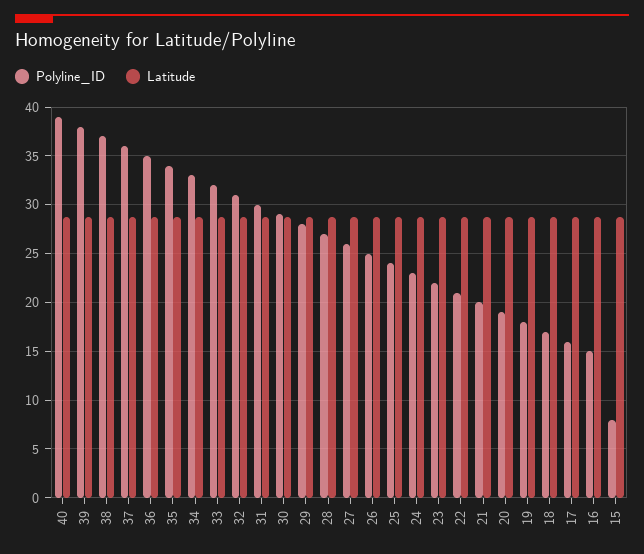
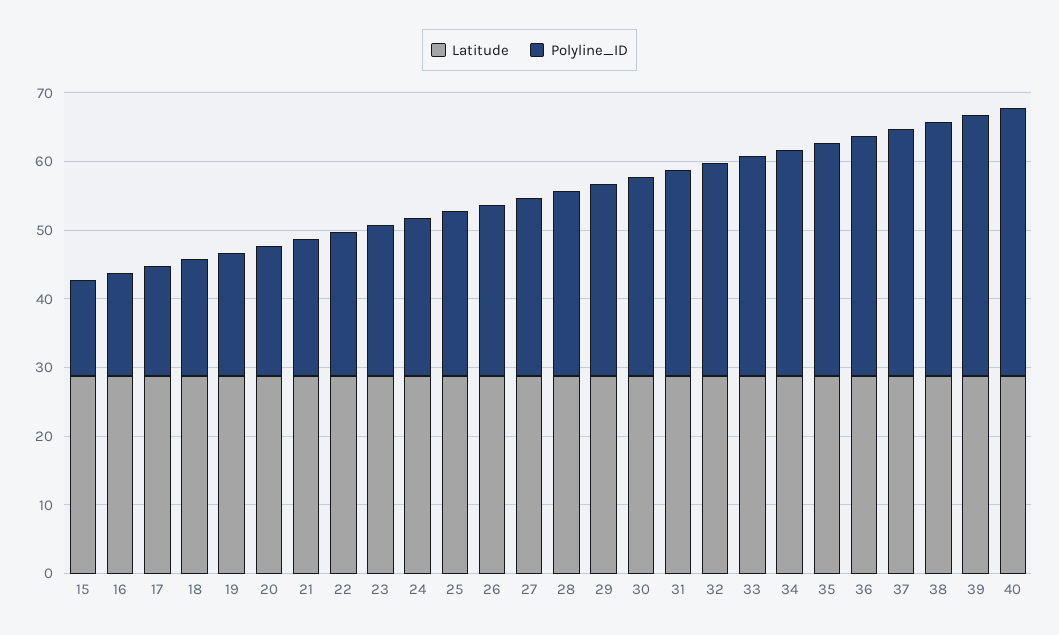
  {
    "Polyline_ID": {
      "40": 39,
      "39": 38,
      "38": 37,
      "37": 36,
      "36": 35,
      "35": 34,
      "34": 33,
      "33": 32,
      "32": 31,
      "31": 30,
      "30": 29,
      "29": 28,
      "28": 27,
      "27": 26,
      "26": 25,
      "25": 24,
      "24": 23,
      "23": 22,
      "22": 21,
      "21": 20,
      "20": 19,
      "19": 18,
      "18": 17,
      "17": 16,
      "16": 15,
-     "15": 8
+     "15": 14
    },
    "Latitude": {
      "40": 29,
      "39": 29,
      "38": 29,
      "37": 29,
      "36": 29,
      "35": 29,
      "34": 29,
      "33": 29,
      "32": 29,
      "31": 29,
      "30": 29,
      "29": 29,
      "28": 29,
      "27": 29,
      "26": 29,
      "25": 29,
      "24": 29,
      "23": 29,
      "22": 29,
      "21": 29,
      "20": 29,
      "19": 29,
      "18": 29,
      "17": 29,
      "16": 29,
      "15": 29
    }
  }

